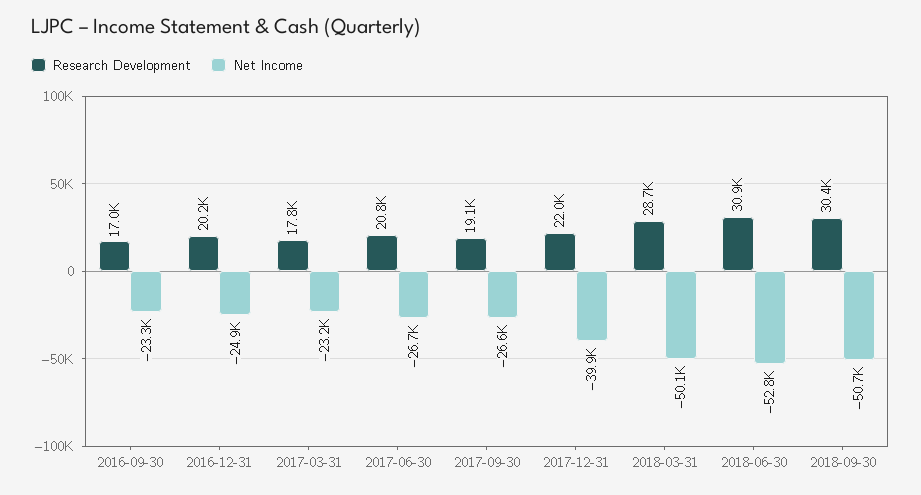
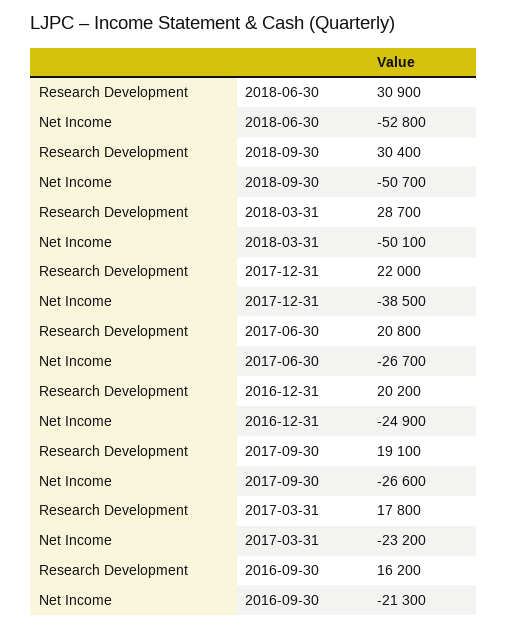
  {
    "Research Development": {
-     "2016-09-30": 17000,
+     "2016-09-30": 16200,
      "2016-12-31": 20200,
      "2017-03-31": 17800,
      "2017-06-30": 20800,
      "2017-09-30": 19100,
      "2017-12-31": 22000,
      "2018-03-31": 28700,
      "2018-06-30": 30900,
      "2018-09-30": 30400
    },
    "Net Income": {
-     "2016-09-30": -23300,
+     "2016-09-30": -21300,
      "2016-12-31": -24900,
      "2017-03-31": -23200,
      "2017-06-30": -26700,
      "2017-09-30": -26600,
-     "2017-12-31": -39900,
+     "2017-12-31": -38500,
      "2018-03-31": -50100,
      "2018-06-30": -52800,
      "2018-09-30": -50700
    }
  }

